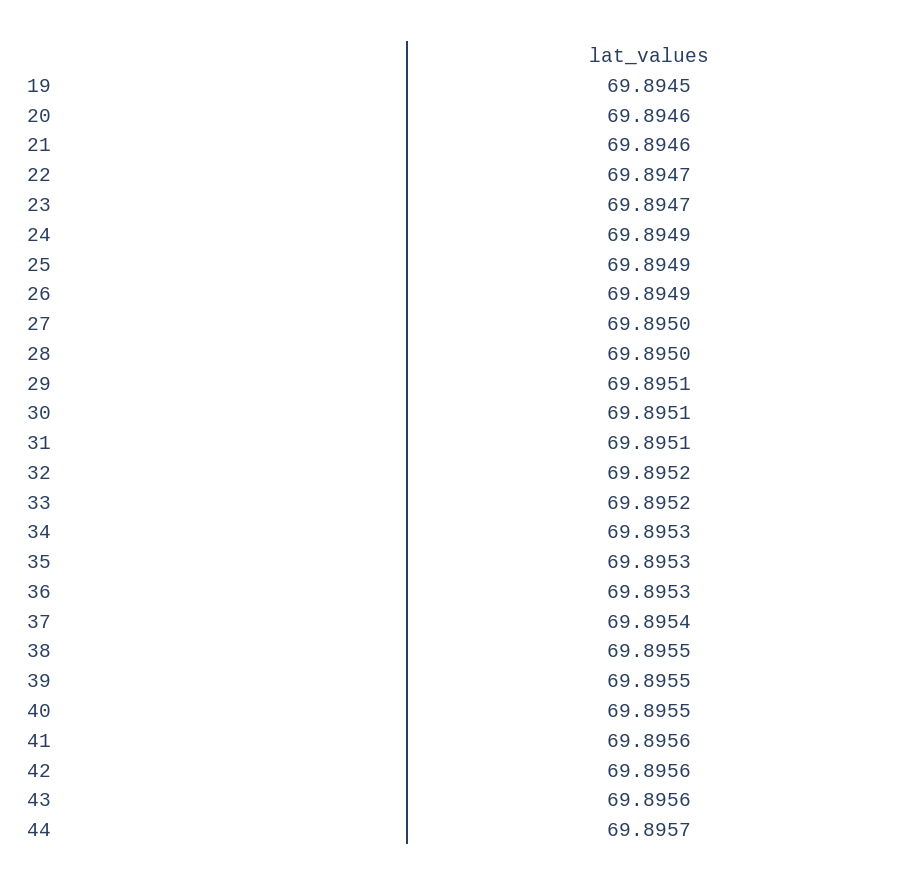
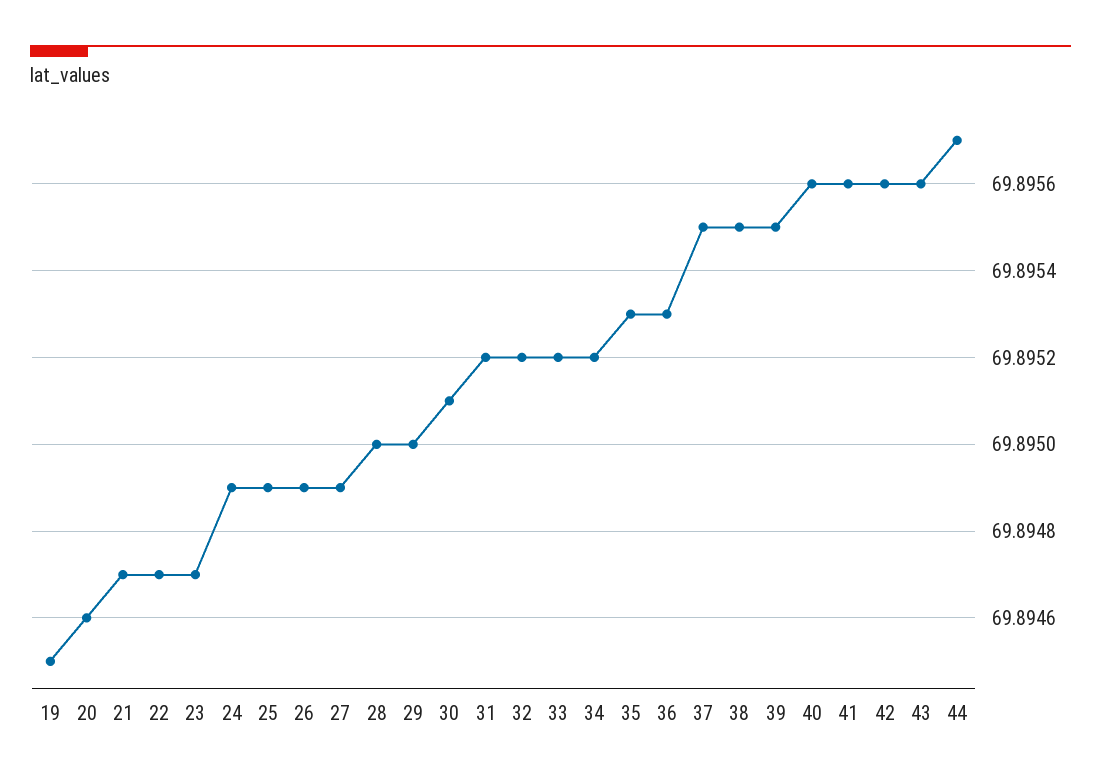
  {
    "19": 69.8945,
    "20": 69.8946,
-   "21": 69.8946,
+   "21": 69.8947,
    "22": 69.8947,
    "23": 69.8947,
    "24": 69.8949,
    "25": 69.8949,
    "26": 69.8949,
-   "27": 69.895,
+   "27": 69.8949,
    "28": 69.895,
-   "29": 69.8951,
+   "29": 69.895,
    "30": 69.8951,
-   "31": 69.8951,
+   "31": 69.8952,
    "32": 69.8952,
    "33": 69.8952,
-   "34": 69.8953,
+   "34": 69.8952,
    "35": 69.8953,
    "36": 69.8953,
-   "37": 69.8954,
+   "37": 69.8955,
    "38": 69.8955,
    "39": 69.8955,
-   "40": 69.8955,
+   "40": 69.8956,
    "41": 69.8956,
    "42": 69.8956,
    "43": 69.8956,
    "44": 69.8957
  }

